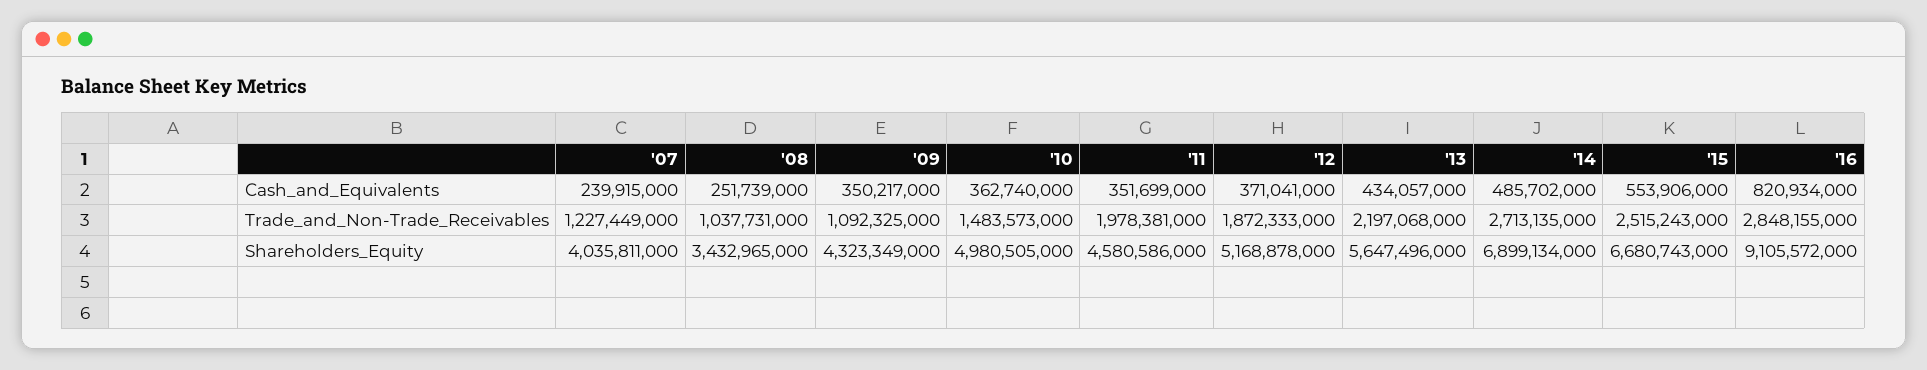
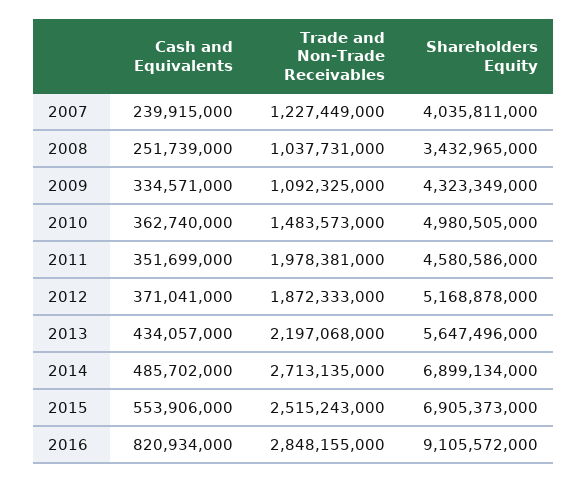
  {
    "'07": {
      "Cash_and_Equivalents": 239915000,
      "Trade_and_Non-Trade_Receivables": 1227449000,
      "Shareholders_Equity": 4035811000
    },
    "'08": {
      "Cash_and_Equivalents": 251739000,
      "Trade_and_Non-Trade_Receivables": 1037731000,
      "Shareholders_Equity": 3432965000
    },
    "'09": {
-     "Cash_and_Equivalents": 350217000,
+     "Cash_and_Equivalents": 334571000,
      "Trade_and_Non-Trade_Receivables": 1092325000,
      "Shareholders_Equity": 4323349000
    },
    "'10": {
      "Cash_and_Equivalents": 362740000,
      "Trade_and_Non-Trade_Receivables": 1483573000,
      "Shareholders_Equity": 4980505000
    },
    "'11": {
      "Cash_and_Equivalents": 351699000,
      "Trade_and_Non-Trade_Receivables": 1978381000,
      "Shareholders_Equity": 4580586000
    },
    "'12": {
      "Cash_and_Equivalents": 371041000,
      "Trade_and_Non-Trade_Receivables": 1872333000,
      "Shareholders_Equity": 5168878000
    },
    "'13": {
      "Cash_and_Equivalents": 434057000,
      "Trade_and_Non-Trade_Receivables": 2197068000,
      "Shareholders_Equity": 5647496000
    },
    "'14": {
      "Cash_and_Equivalents": 485702000,
      "Trade_and_Non-Trade_Receivables": 2713135000,
      "Shareholders_Equity": 6899134000
    },
    "'15": {
      "Cash_and_Equivalents": 553906000,
      "Trade_and_Non-Trade_Receivables": 2515243000,
-     "Shareholders_Equity": 6680743000
+     "Shareholders_Equity": 6905373000
    },
    "'16": {
      "Cash_and_Equivalents": 820934000,
      "Trade_and_Non-Trade_Receivables": 2848155000,
      "Shareholders_Equity": 9105572000
    }
  }

